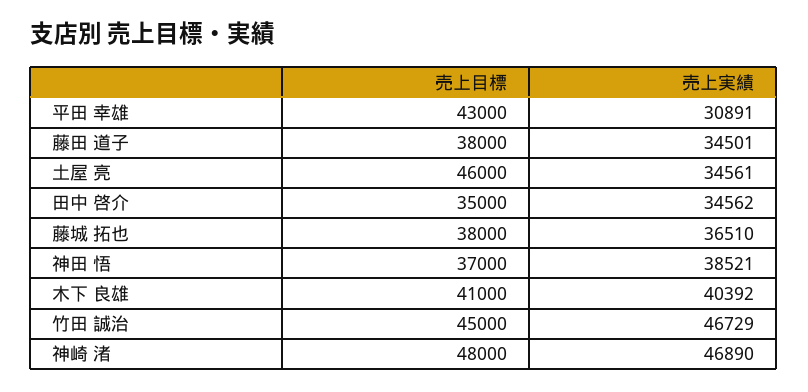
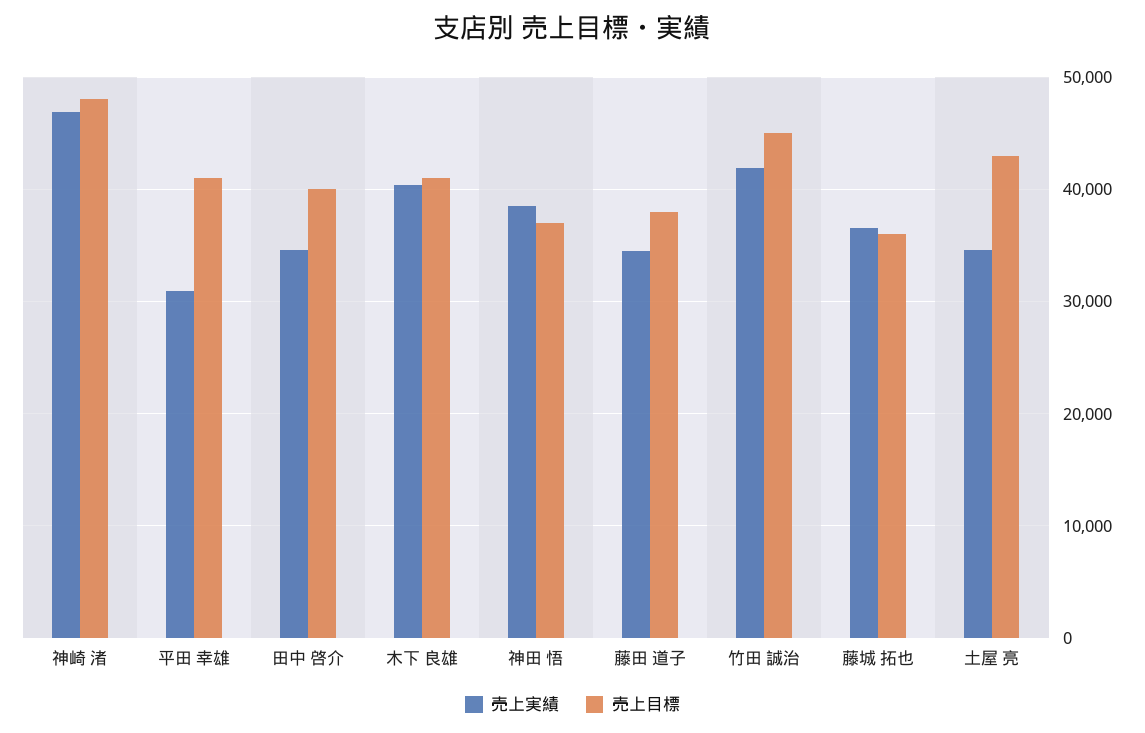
  {
    "売上目標": {
-     "平田 幸雄": 43000,
+     "平田 幸雄": 41000,
      "藤田 道子": 38000,
-     "土屋 亮": 46000,
+     "土屋 亮": 43000,
-     "田中 啓介": 35000,
+     "田中 啓介": 40000,
-     "藤城 拓也": 38000,
+     "藤城 拓也": 36000,
      "神田 悟": 37000,
      "木下 良雄": 41000,
      "竹田 誠治": 45000,
      "神崎 渚": 48000
    },
    "売上実績": {
      "平田 幸雄": 30891,
      "藤田 道子": 34501,
      "土屋 亮": 34561,
      "田中 啓介": 34562,
      "藤城 拓也": 36510,
      "神田 悟": 38521,
      "木下 良雄": 40392,
-     "竹田 誠治": 46729,
+     "竹田 誠治": 42000,
      "神崎 渚": 46890
    }
  }

